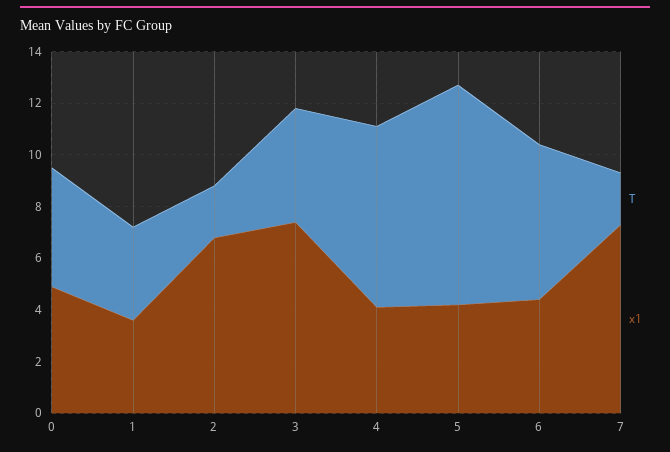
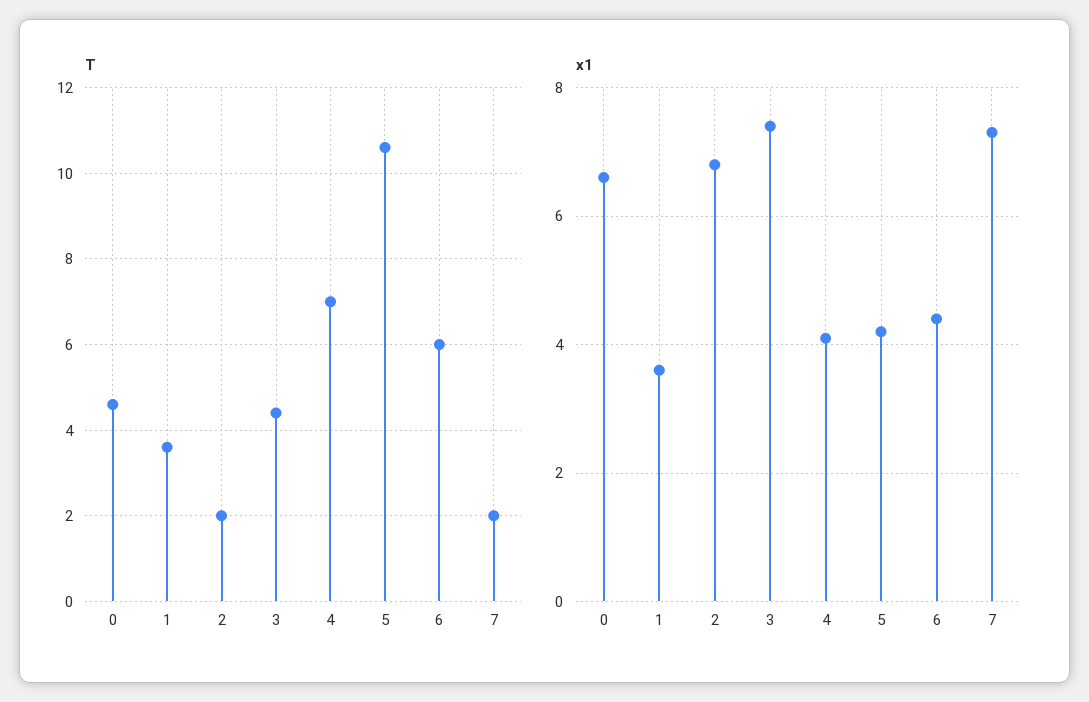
  {
    "T": {
      "0": 4.5,
      "1": 3.5,
      "2": 2,
      "3": 4.5,
      "4": 7,
-     "5": 8.5,
+     "5": 10.5,
      "6": 6,
      "7": 2
    },
    "x1": {
-     "0": 5,
+     "0": 6.5,
      "1": 3.5,
      "2": 7,
      "3": 7.5,
      "4": 4,
      "5": 4,
      "6": 4.5,
      "7": 7.5
    }
  }

